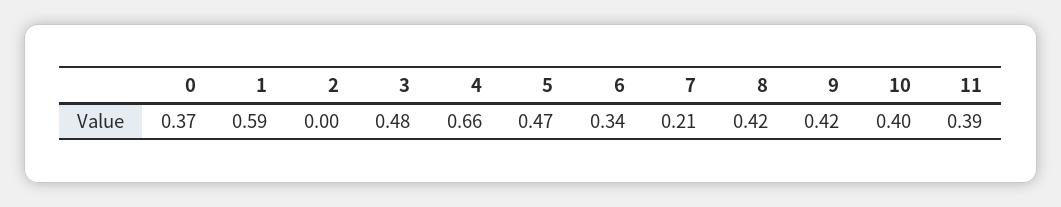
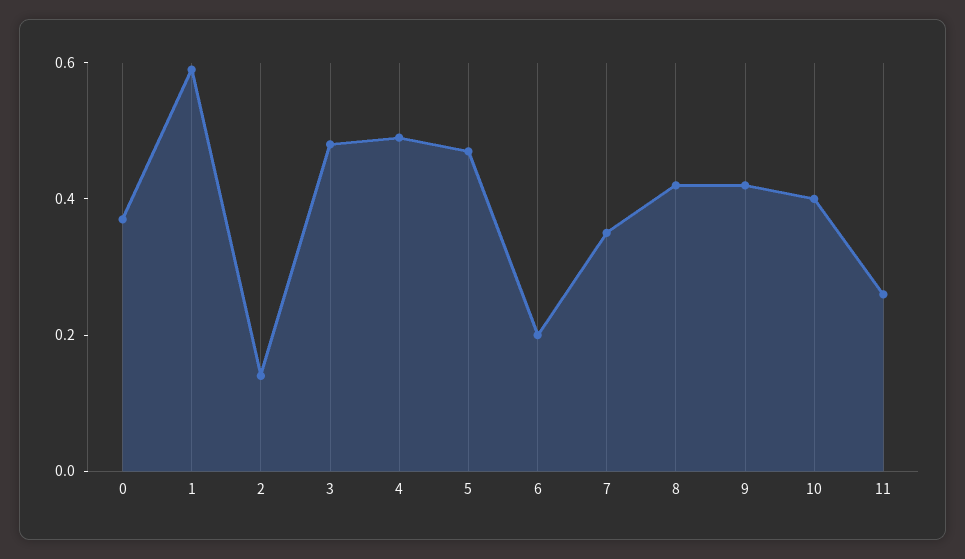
  {
    "0": 0.37,
    "1": 0.59,
-   "2": 0,
+   "2": 0.15,
    "3": 0.48,
-   "4": 0.66,
+   "4": 0.5,
    "5": 0.47,
-   "6": 0.34,
+   "6": 0.2,
-   "7": 0.21,
+   "7": 0.35,
    "8": 0.42,
    "9": 0.42,
    "10": 0.4,
-   "11": 0.39
+   "11": 0.25
  }

